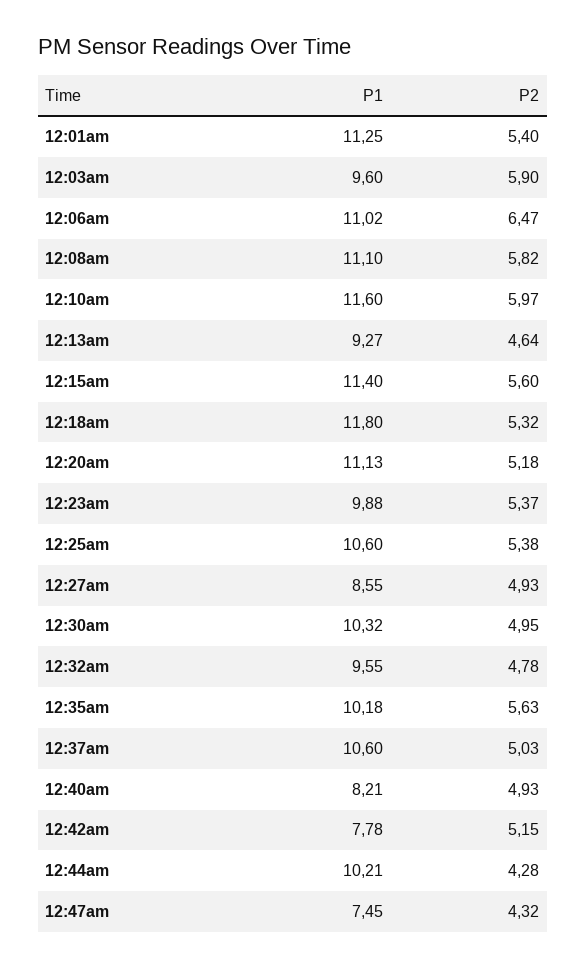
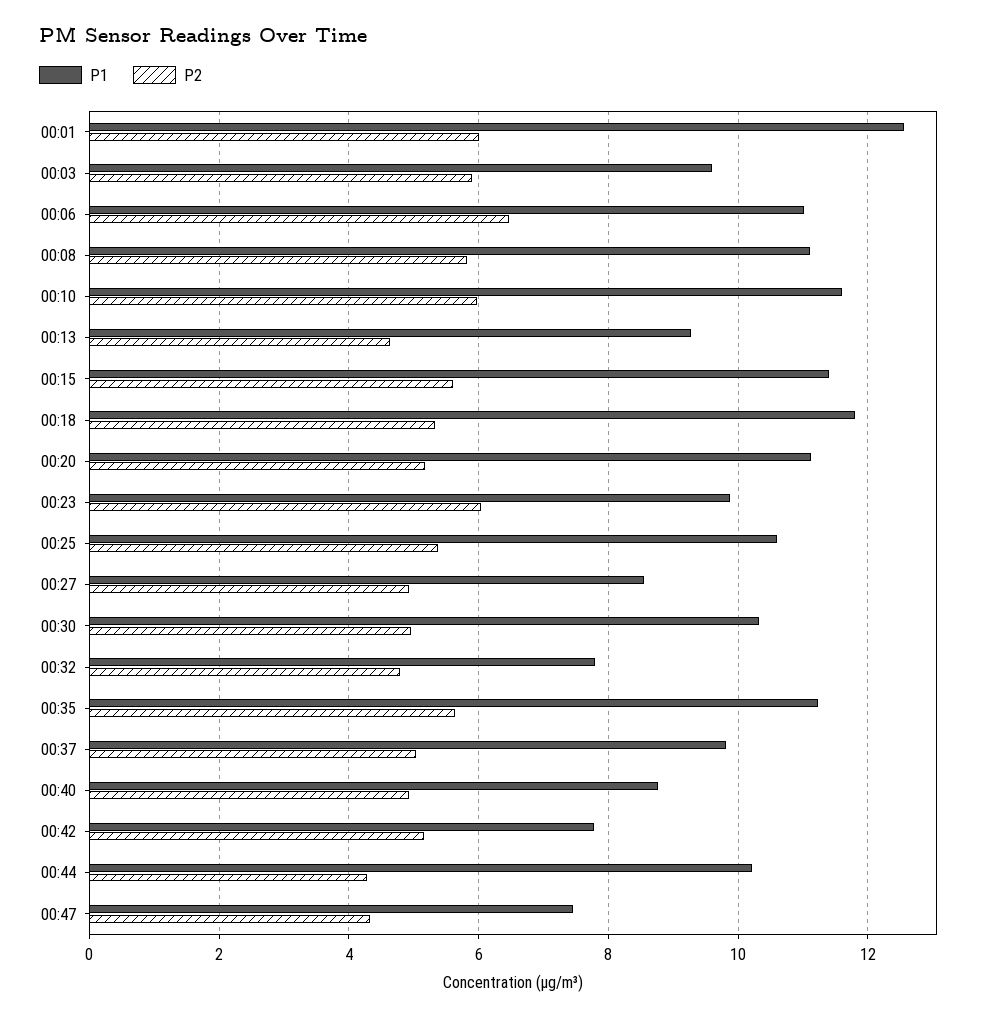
  {
    "P1": {
-     "12:01am": 11.25,
+     "12:01am": 12.6,
      "12:03am": 9.6,
      "12:06am": 11.02,
      "12:08am": 11.1,
      "12:10am": 11.6,
      "12:13am": 9.27,
      "12:15am": 11.4,
      "12:18am": 11.8,
      "12:20am": 11.13,
      "12:23am": 9.88,
      "12:25am": 10.6,
      "12:27am": 8.55,
      "12:30am": 10.32,
-     "12:32am": 9.55,
+     "12:32am": 7.8,
-     "12:35am": 10.18,
+     "12:35am": 11.2,
-     "12:37am": 10.6,
+     "12:37am": 9.8,
-     "12:40am": 8.21,
+     "12:40am": 8.8,
      "12:42am": 7.78,
      "12:44am": 10.21,
      "12:47am": 7.45
    },
    "P2": {
-     "12:01am": 5.4,
+     "12:01am": 6,
      "12:03am": 5.9,
      "12:06am": 6.47,
      "12:08am": 5.82,
      "12:10am": 5.97,
      "12:13am": 4.64,
      "12:15am": 5.6,
      "12:18am": 5.32,
      "12:20am": 5.18,
-     "12:23am": 5.37,
+     "12:23am": 6,
      "12:25am": 5.38,
      "12:27am": 4.93,
      "12:30am": 4.95,
      "12:32am": 4.78,
      "12:35am": 5.63,
      "12:37am": 5.03,
      "12:40am": 4.93,
      "12:42am": 5.15,
      "12:44am": 4.28,
      "12:47am": 4.32
    }
  }

